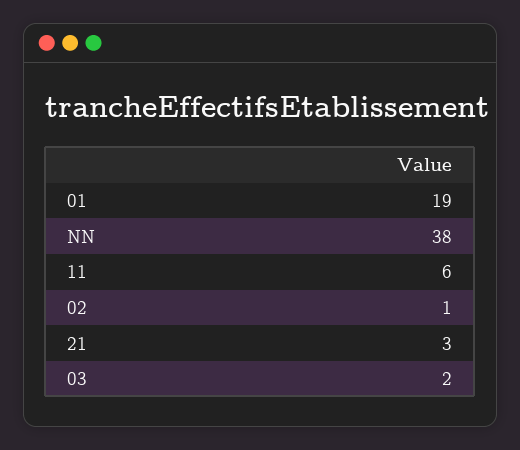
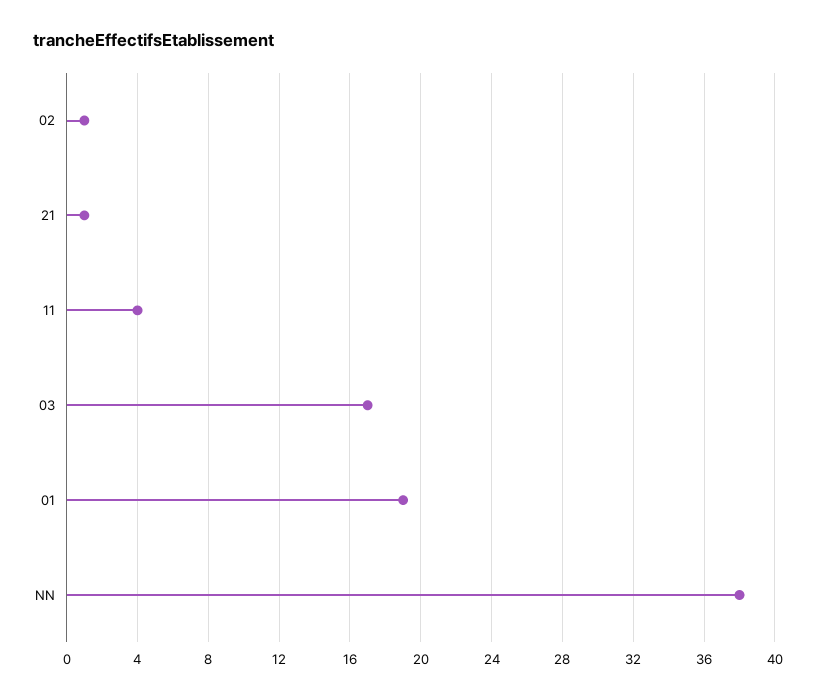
  {
    "01": 19,
    "NN": 38,
-   "11": 6,
+   "11": 4,
    "02": 1,
-   "21": 3,
+   "21": 1,
-   "03": 2
+   "03": 17
  }

